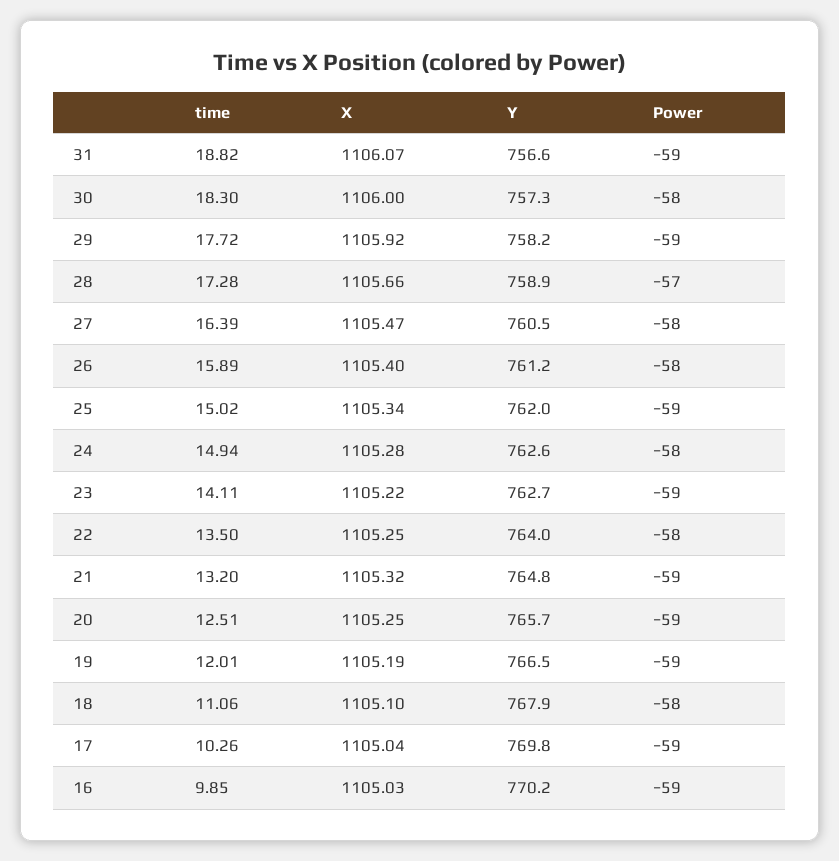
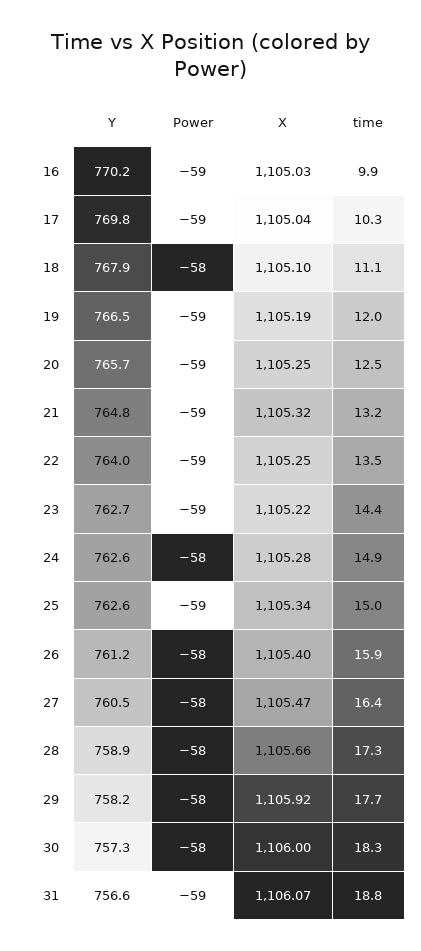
  {
    "time": {
      "31": 18.82,
      "30": 18.3,
      "29": 17.72,
      "28": 17.28,
      "27": 16.39,
      "26": 15.89,
      "25": 15.02,
      "24": 14.94,
-     "23": 14.11,
+     "23": 14.4,
      "22": 13.5,
      "21": 13.2,
      "20": 12.51,
      "19": 12.01,
      "18": 11.06,
      "17": 10.26,
      "16": 9.85
    },
    "X": {
      "31": 1106.07,
      "30": 1106,
      "29": 1105.92,
      "28": 1105.66,
      "27": 1105.47,
      "26": 1105.4,
      "25": 1105.34,
      "24": 1105.28,
      "23": 1105.22,
      "22": 1105.25,
      "21": 1105.32,
      "20": 1105.25,
      "19": 1105.19,
      "18": 1105.1,
      "17": 1105.04,
      "16": 1105.03
    },
    "Y": {
      "31": 756.6,
      "30": 757.3,
      "29": 758.2,
      "28": 758.9,
      "27": 760.5,
      "26": 761.2,
-     "25": 762,
+     "25": 762.6,
      "24": 762.6,
      "23": 762.7,
      "22": 764,
      "21": 764.8,
      "20": 765.7,
      "19": 766.5,
      "18": 767.9,
      "17": 769.8,
      "16": 770.2
    },
    "Power": {
      "31": -59,
      "30": -58,
-     "29": -59,
+     "29": -58,
-     "28": -57,
+     "28": -58,
      "27": -58,
      "26": -58,
      "25": -59,
      "24": -58,
      "23": -59,
-     "22": -58,
+     "22": -59,
      "21": -59,
      "20": -59,
      "19": -59,
      "18": -58,
      "17": -59,
      "16": -59
    }
  }

